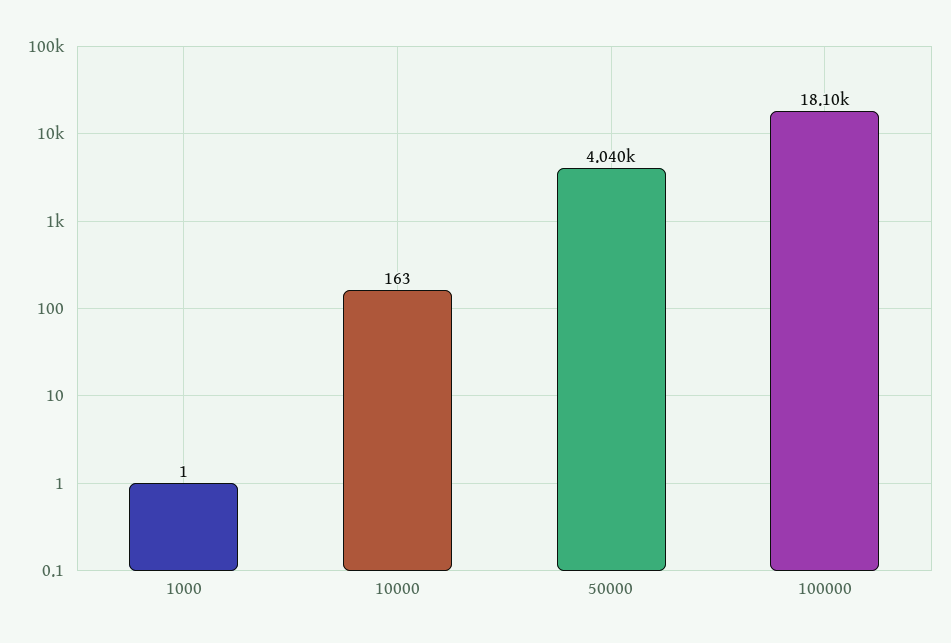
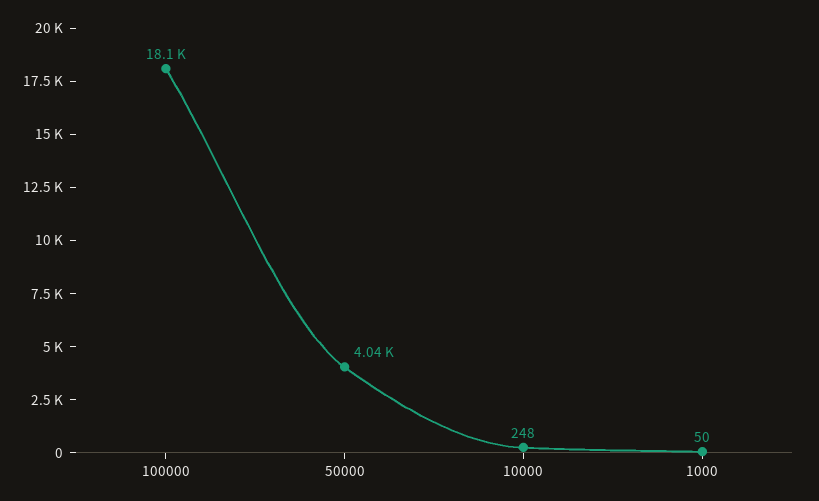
  {
-   "1000": 1,
+   "1000": 50,
-   "10000": 163,
+   "10000": 248,
    "50000": 4040,
    "100000": 18100
  }

